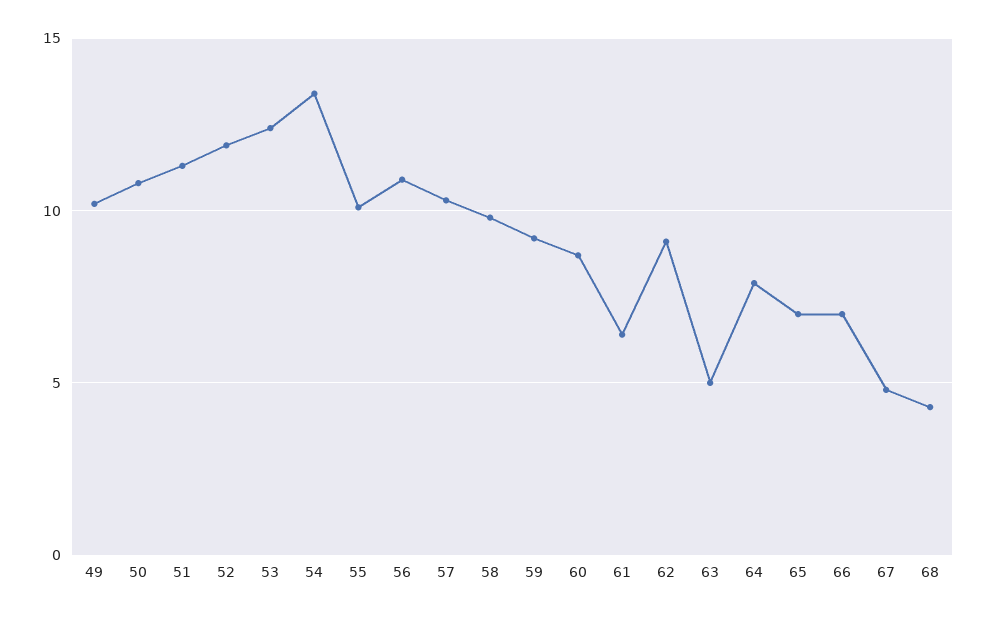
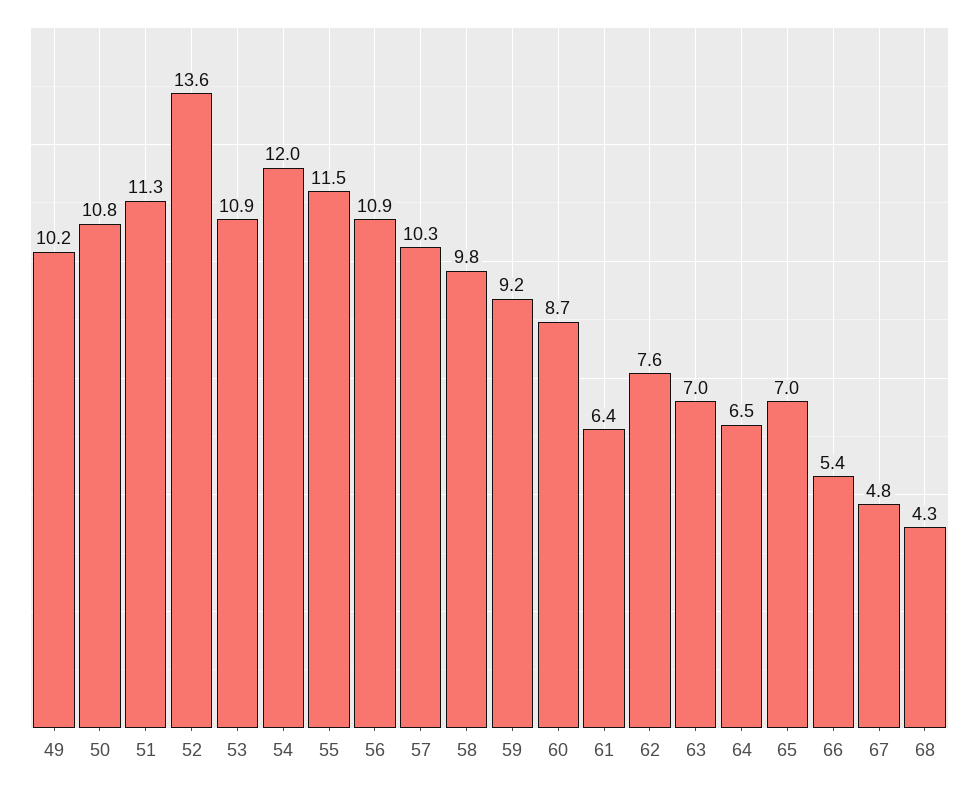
  {
    "49": 10.2,
    "50": 10.8,
    "51": 11.3,
-   "52": 12,
+   "52": 13.6,
-   "53": 12.5,
+   "53": 10.9,
-   "54": 13.5,
+   "54": 12,
-   "55": 10,
+   "55": 11.5,
    "56": 10.9,
    "57": 10.3,
    "58": 9.8,
    "59": 9.2,
    "60": 8.7,
    "61": 6.4,
-   "62": 9,
+   "62": 7.6,
-   "63": 5,
+   "63": 7,
-   "64": 8,
+   "64": 6.5,
    "65": 7,
-   "66": 7,
+   "66": 5.4,
    "67": 4.8,
    "68": 4.3
  }

